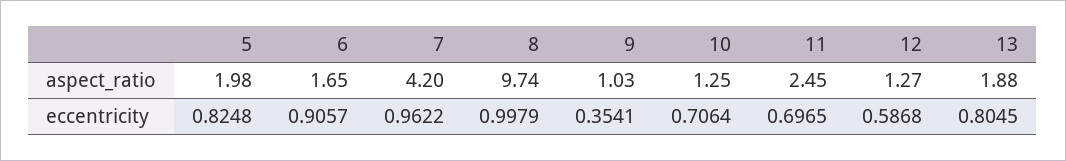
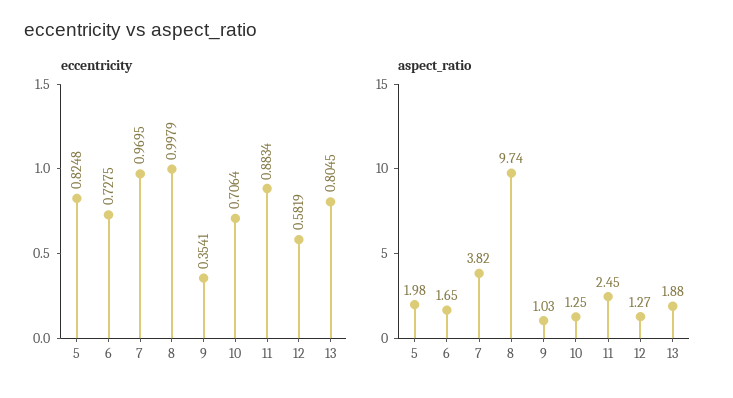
  {
    "aspect_ratio": {
      "5": 1.98,
      "6": 1.65,
-     "7": 4.2,
+     "7": 3.82,
      "8": 9.74,
      "9": 1.03,
      "10": 1.25,
      "11": 2.45,
      "12": 1.27,
      "13": 1.88
    },
    "eccentricity": {
      "5": 0.8248,
-     "6": 0.9057,
+     "6": 0.7275,
-     "7": 0.9622,
+     "7": 0.9695,
      "8": 0.9979,
      "9": 0.3541,
      "10": 0.7064,
-     "11": 0.6965,
+     "11": 0.8834,
-     "12": 0.5868,
+     "12": 0.5819,
      "13": 0.8045
    }
  }

